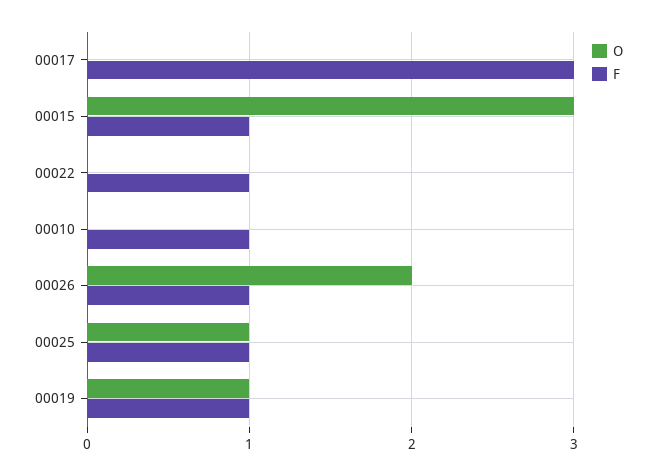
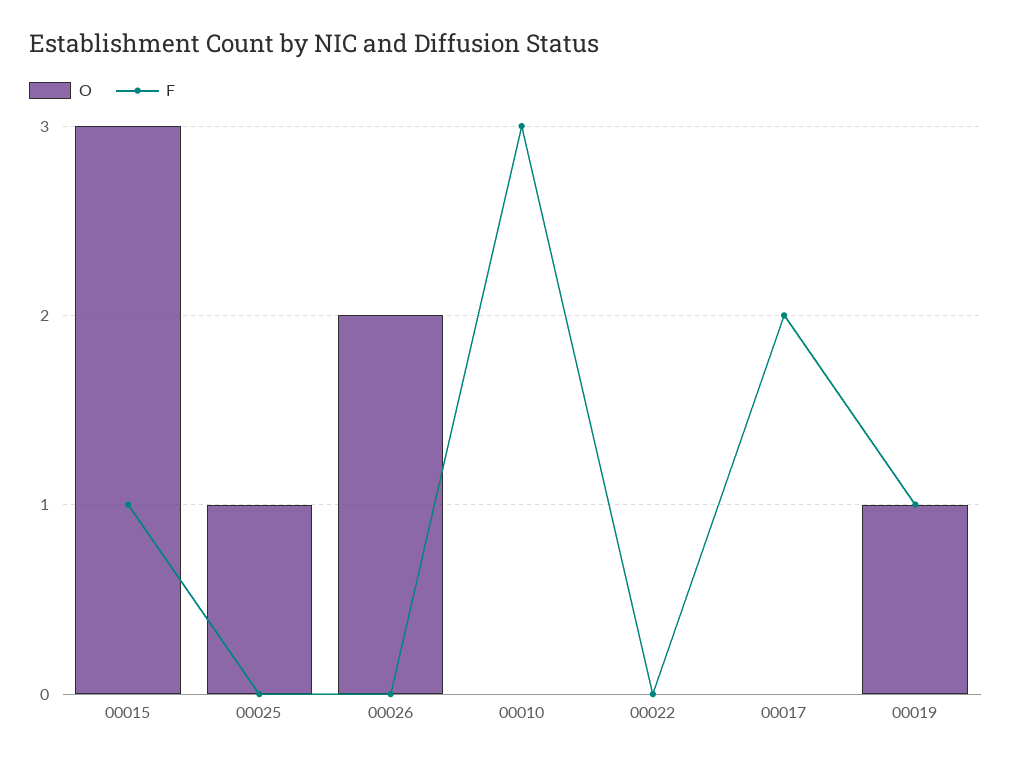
  {
    "O": {
      "00017": 0,
      "00015": 3,
      "00022": 0,
      "00010": 0,
      "00026": 2,
      "00025": 1,
      "00019": 1
    },
    "F": {
-     "00017": 3,
+     "00017": 2,
      "00015": 1,
-     "00022": 1,
+     "00022": 0,
-     "00010": 1,
+     "00010": 3,
-     "00026": 1,
+     "00026": 0,
-     "00025": 1,
+     "00025": 0,
      "00019": 1
    }
  }

